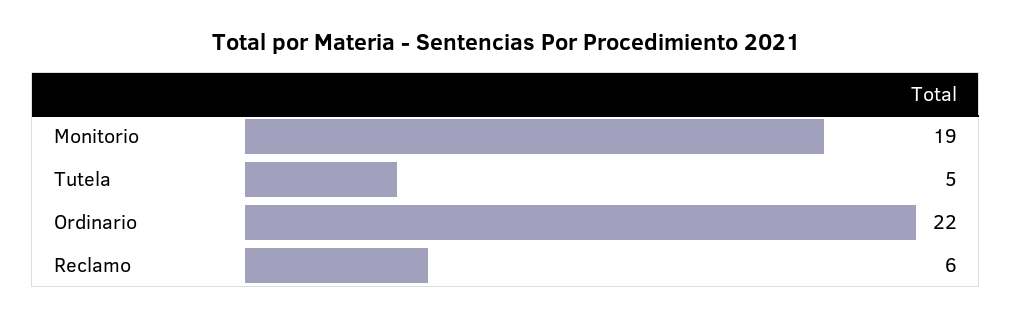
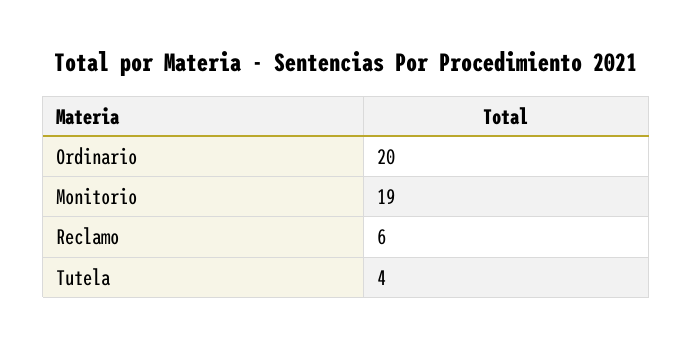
  {
    "Monitorio": 19,
-   "Tutela": 5,
+   "Tutela": 4,
-   "Ordinario": 22,
+   "Ordinario": 20,
    "Reclamo": 6
  }

